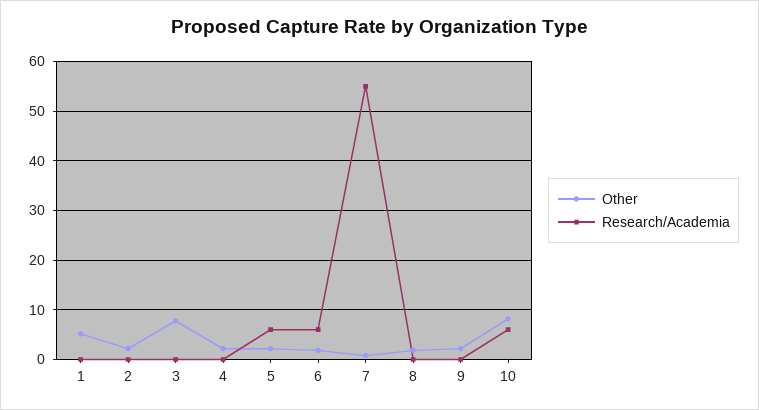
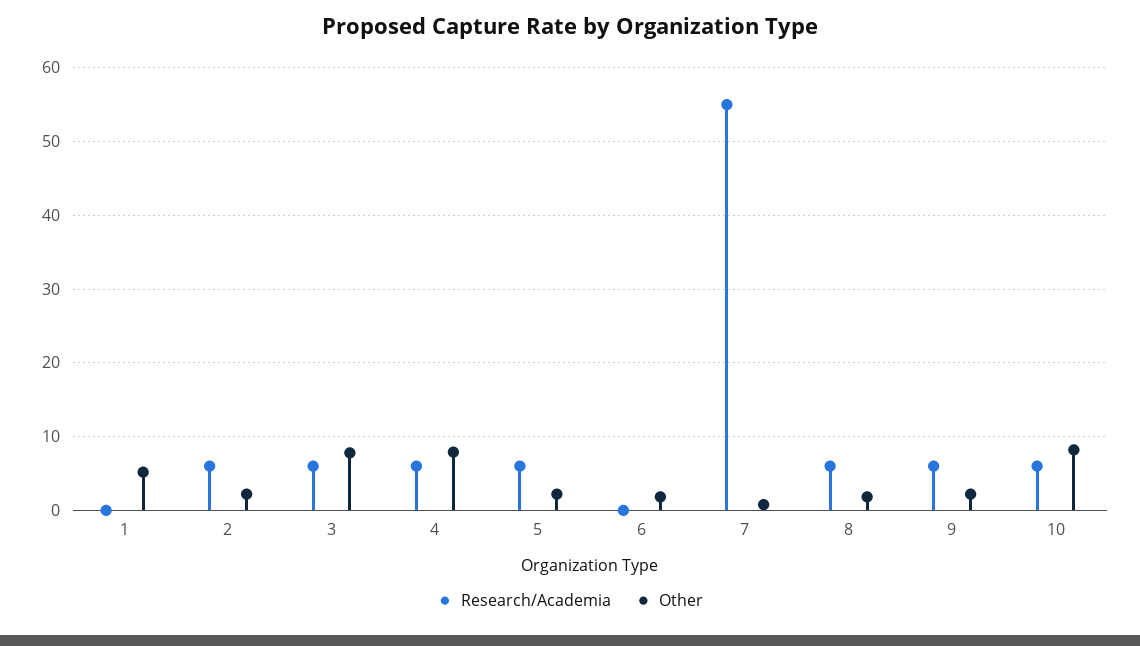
  {
    "Other": {
      "1": 5,
      "2": 2,
      "3": 8,
-     "4": 2,
+     "4": 8,
      "5": 2,
      "6": 2,
      "7": 1,
      "8": 2,
      "9": 2,
      "10": 8
    },
    "Research/Academia": {
      "1": 0,
-     "2": 0,
+     "2": 6,
-     "3": 0,
+     "3": 6,
-     "4": 0,
+     "4": 6,
      "5": 6,
-     "6": 6,
+     "6": 0,
      "7": 55,
-     "8": 0,
+     "8": 6,
-     "9": 0,
+     "9": 6,
      "10": 6
    }
  }

